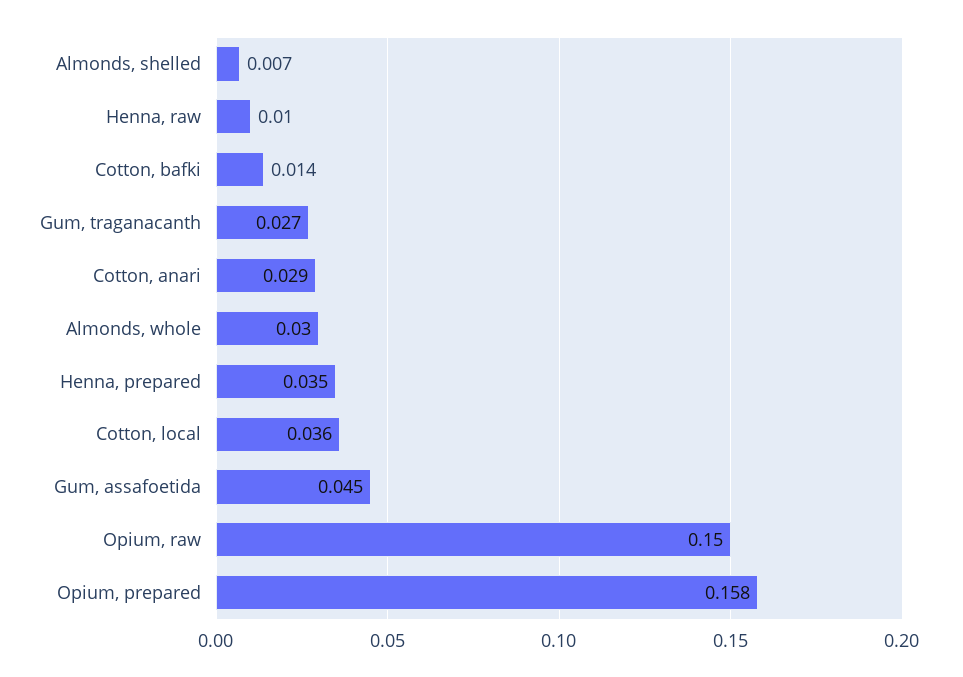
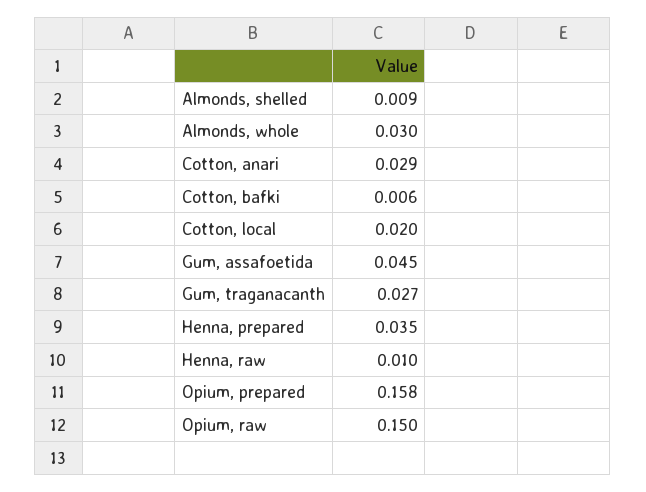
  {
-   "Almonds, shelled": 0.007,
+   "Almonds, shelled": 0.009,
    "Henna, raw": 0.01,
-   "Cotton, bafki": 0.014,
+   "Cotton, bafki": 0.006,
    "Gum, traganacanth": 0.027,
    "Cotton, anari": 0.029,
    "Almonds, whole": 0.03,
    "Henna, prepared": 0.035,
-   "Cotton, local": 0.036,
+   "Cotton, local": 0.02,
    "Gum, assafoetida": 0.045,
    "Opium, raw": 0.15,
    "Opium, prepared": 0.158
  }

